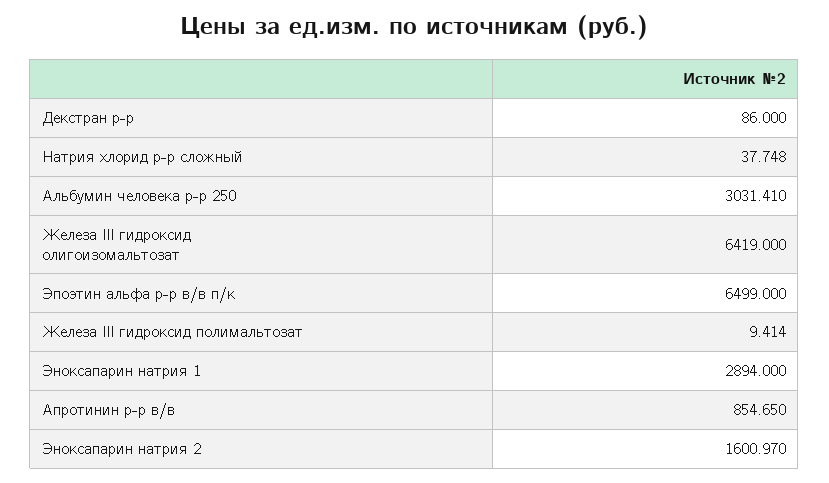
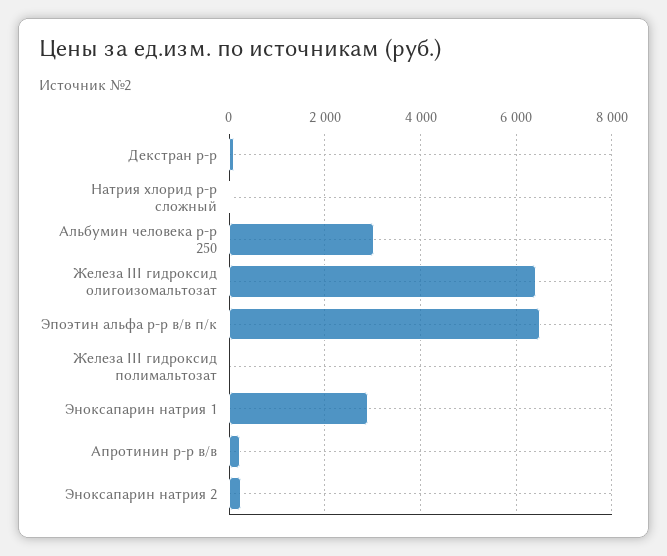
  {
    "Декстран р-р": 86,
    "Натрия хлорид р-р сложный": 37.748,
    "Альбумин человека р-р 250": 3031.41,
    "Железа III гидроксид олигоизомальтозат": 6419,
    "Эпоэтин альфа р-р в/в п/к": 6499,
    "Железа III гидроксид полимальтозат": 9.414,
    "Эноксапарин натрия 1": 2894,
-   "Апротинин р-р в/в": 854.65,
+   "Апротинин р-р в/в": 200,
-   "Эноксапарин натрия 2": 1600.97
+   "Эноксапарин натрия 2": 200
  }

